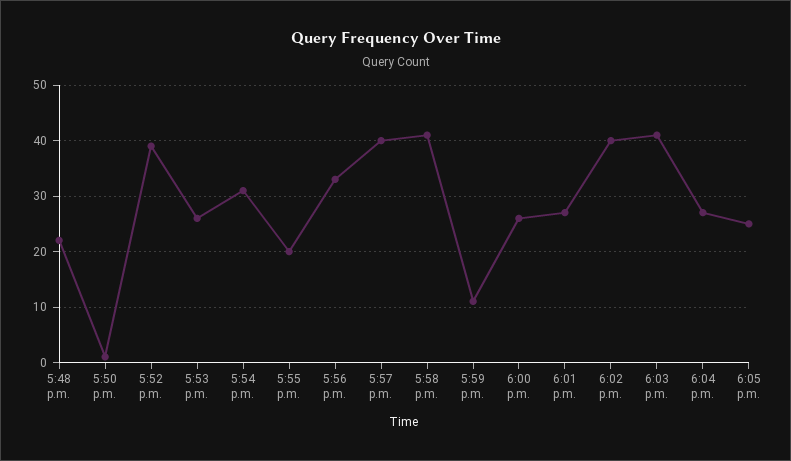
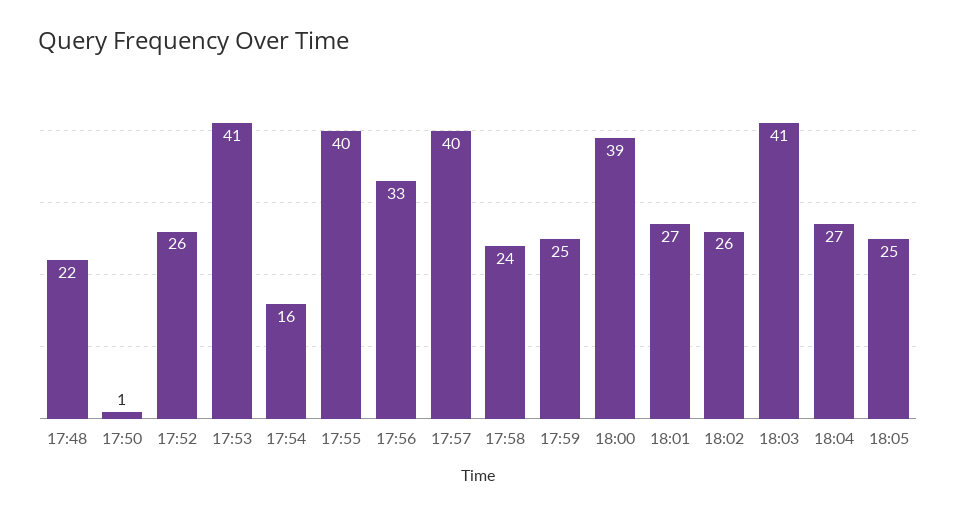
  {
    "5:48 p.m.": 22,
    "5:50 p.m.": 1,
-   "5:52 p.m.": 40,
+   "5:52 p.m.": 26,
-   "5:53 p.m.": 25,
+   "5:53 p.m.": 41,
-   "5:54 p.m.": 30,
+   "5:54 p.m.": 16,
-   "5:55 p.m.": 20,
+   "5:55 p.m.": 40,
    "5:56 p.m.": 33,
    "5:57 p.m.": 40,
-   "5:58 p.m.": 40,
+   "5:58 p.m.": 24,
-   "5:59 p.m.": 10,
+   "5:59 p.m.": 25,
-   "6:00 p.m.": 25,
+   "6:00 p.m.": 39,
    "6:01 p.m.": 27,
-   "6:02 p.m.": 40,
+   "6:02 p.m.": 26,
    "6:03 p.m.": 41,
    "6:04 p.m.": 27,
    "6:05 p.m.": 25
  }

